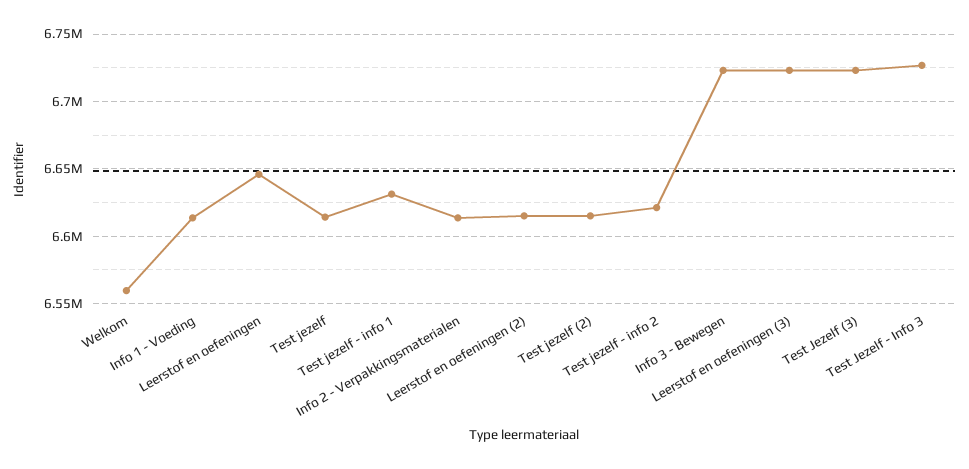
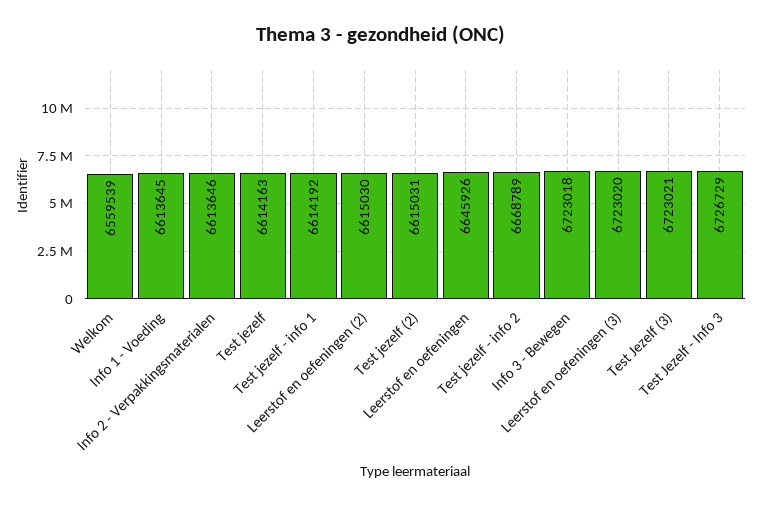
  {
    "Welkom": 6559539,
    "Info 1 - Voeding": 6613645,
    "Leerstof en oefeningen": 6645926,
    "Test jezelf": 6614163,
-   "Test jezelf - info 1": 6630000,
+   "Test jezelf - info 1": 6614192,
    "Info 2 - Verpakkingsmaterialen": 6613646,
    "Leerstof en oefeningen (2)": 6615030,
    "Test jezelf (2)": 6615031,
-   "Test jezelf - info 2": 6620000,
+   "Test jezelf - info 2": 6668789,
    "Info 3 - Bewegen": 6723018,
    "Leerstof en oefeningen (3)": 6723020,
    "Test Jezelf (3)": 6723021,
    "Test Jezelf - Info 3": 6726729
  }

